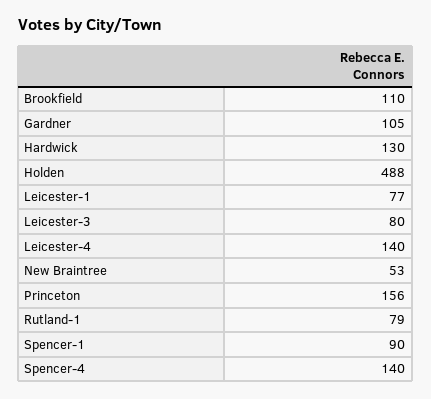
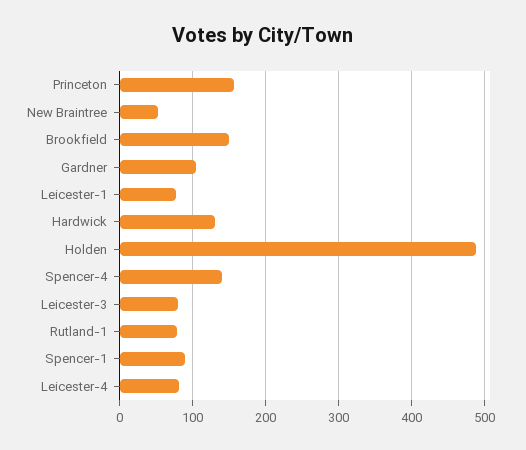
  {
-   "Brookfield": 110,
+   "Brookfield": 150,
    "Gardner": 105,
    "Hardwick": 130,
    "Holden": 488,
    "Leicester-1": 77,
    "Leicester-3": 80,
-   "Leicester-4": 140,
+   "Leicester-4": 80,
    "New Braintree": 53,
    "Princeton": 156,
    "Rutland-1": 79,
    "Spencer-1": 90,
    "Spencer-4": 140
  }

